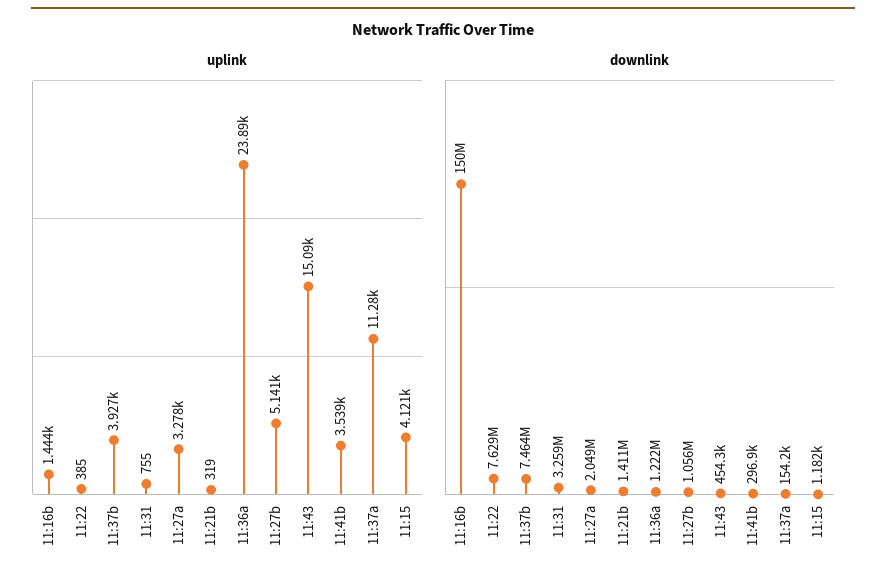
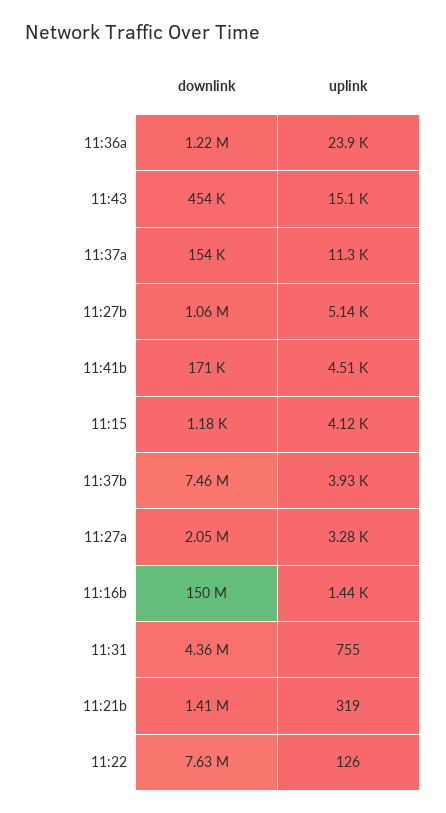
  {
    "uplink": {
      "11:16b": 1444,
-     "11:22": 385,
+     "11:22": 126,
      "11:37b": 3927,
      "11:31": 755,
      "11:27a": 3278,
      "11:21b": 319,
      "11:36a": 23890,
      "11:27b": 5141,
      "11:43": 15090,
-     "11:41b": 3539,
+     "11:41b": 4510,
      "11:37a": 11280,
      "11:15": 4121
    },
    "downlink": {
      "11:16b": 150000000,
      "11:22": 7629000,
      "11:37b": 7464000,
-     "11:31": 3259000,
+     "11:31": 4360000,
      "11:27a": 2049000,
      "11:21b": 1411000,
      "11:36a": 1222000,
      "11:27b": 1056000,
      "11:43": 454300,
-     "11:41b": 296900,
+     "11:41b": 171000,
      "11:37a": 154200,
      "11:15": 1182
    }
  }

